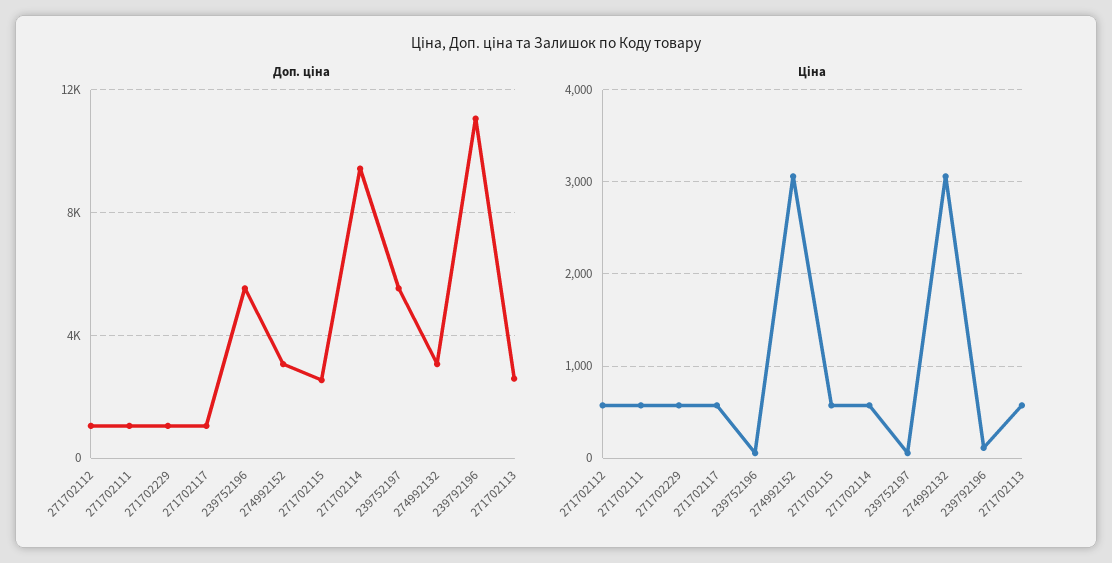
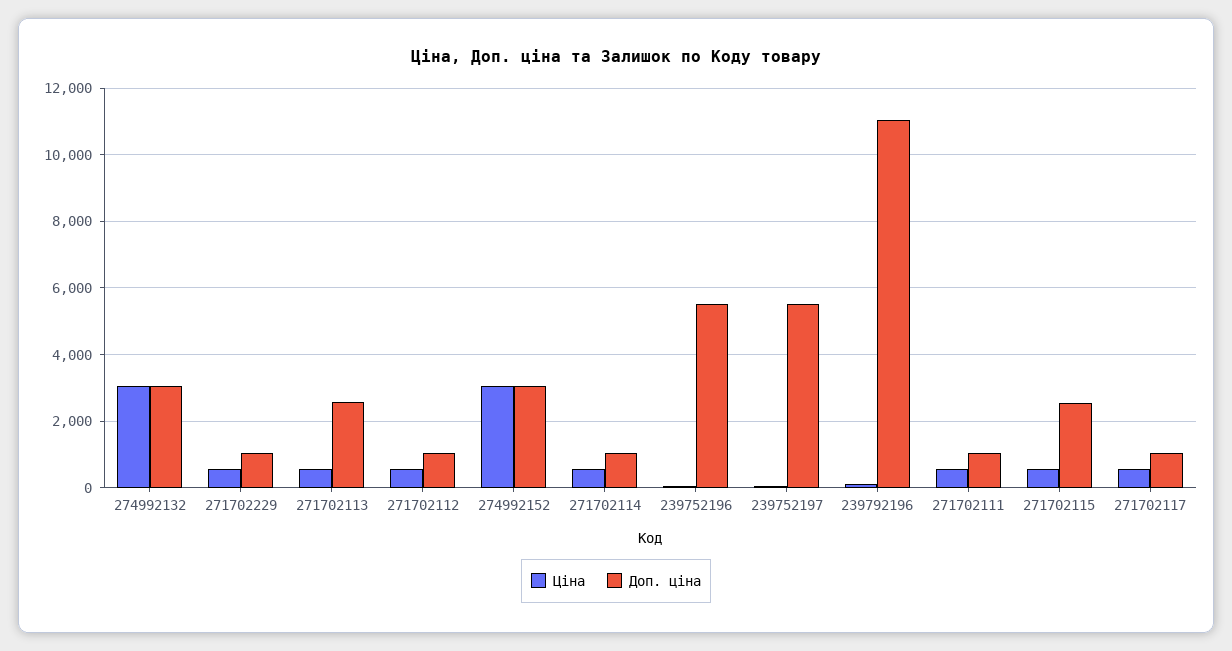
  {
    "Доп. ціна": {
      "271702112": 1000,
      "271702111": 1000,
      "271702229": 1000,
      "271702117": 1000,
      "239752196": 5600,
      "274992152": 3000,
      "271702115": 2600,
-     "271702114": 9500,
+     "271702114": 1000,
      "239752197": 5600,
      "274992132": 3000,
      "239792196": 11000,
      "271702113": 2600
    },
    "Ціна": {
      "271702112": 600,
      "271702111": 600,
      "271702229": 600,
      "271702117": 600,
      "239752196": 100,
      "274992152": 3100,
      "271702115": 600,
      "271702114": 600,
      "239752197": 100,
      "274992132": 3100,
      "239792196": 100,
      "271702113": 600
    }
  }

